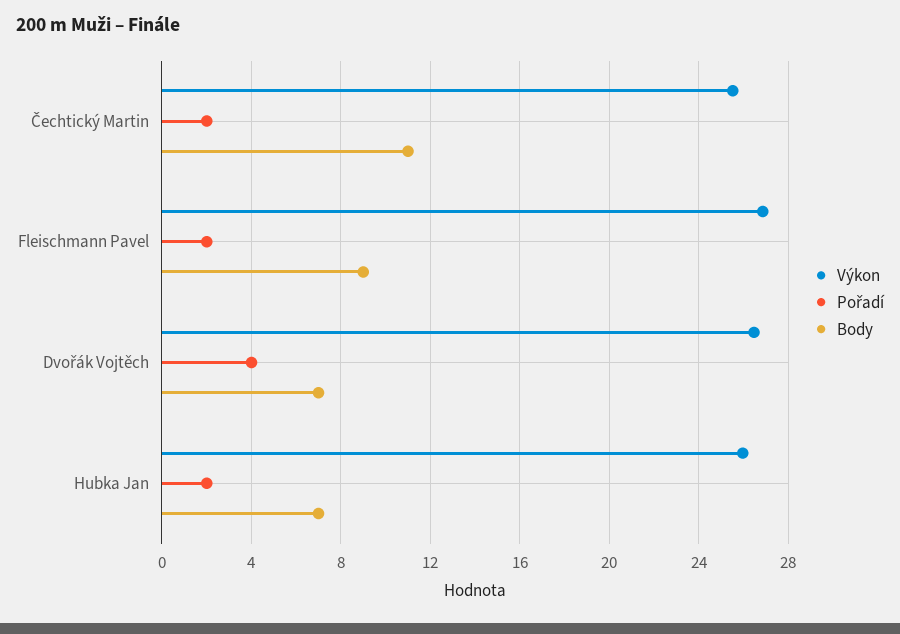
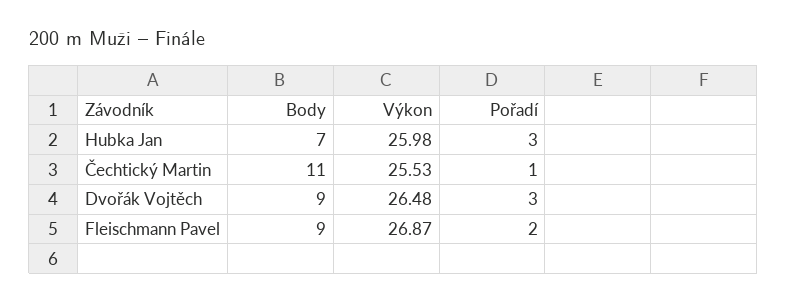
  {
    "Výkon": {
      "Čechtický Martin": 25.53,
      "Fleischmann Pavel": 26.87,
      "Dvořák Vojtěch": 26.48,
      "Hubka Jan": 25.98
    },
    "Pořadí": {
-     "Čechtický Martin": 2,
+     "Čechtický Martin": 1,
      "Fleischmann Pavel": 2,
-     "Dvořák Vojtěch": 4,
+     "Dvořák Vojtěch": 3,
-     "Hubka Jan": 2
+     "Hubka Jan": 3
    },
    "Body": {
      "Čechtický Martin": 11,
      "Fleischmann Pavel": 9,
-     "Dvořák Vojtěch": 7,
+     "Dvořák Vojtěch": 9,
      "Hubka Jan": 7
    }
  }

